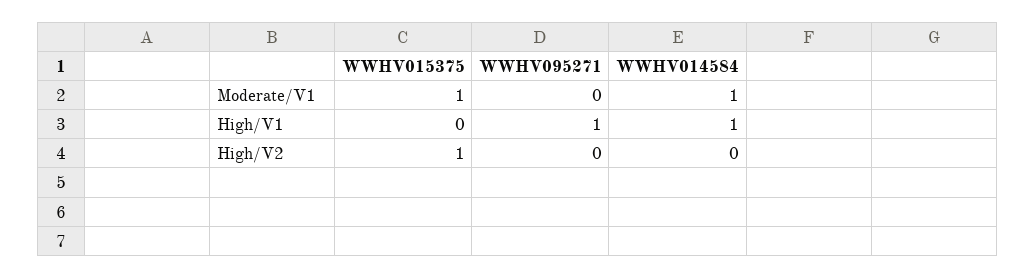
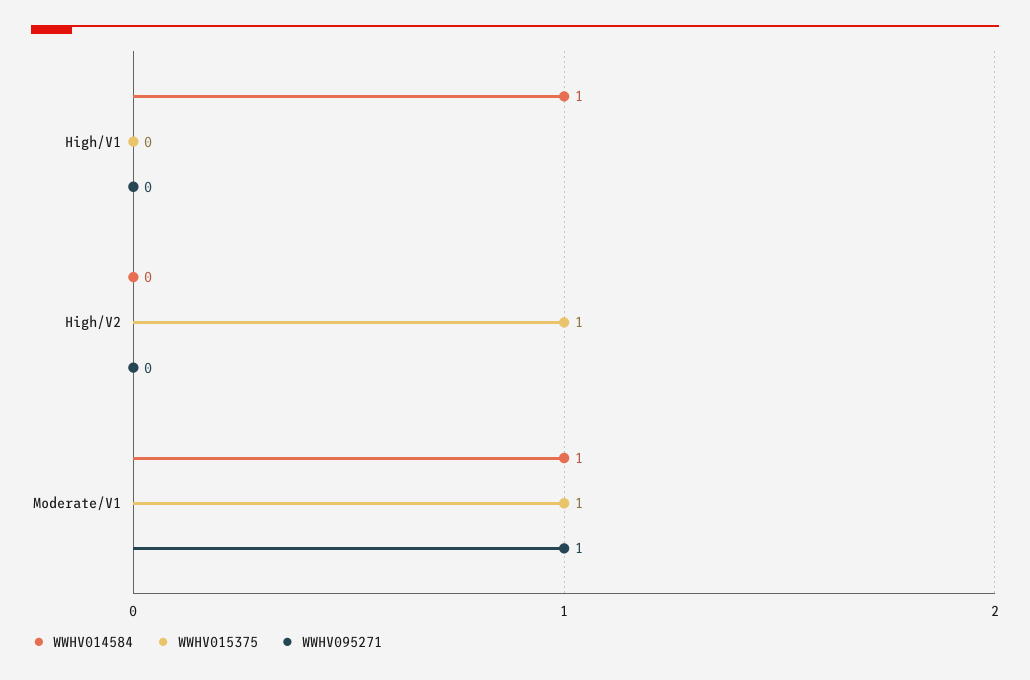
  {
    "WWHV015375": {
      "Moderate/V1": 1,
      "High/V1": 0,
      "High/V2": 1
    },
    "WWHV095271": {
-     "Moderate/V1": 0,
+     "Moderate/V1": 1,
-     "High/V1": 1,
+     "High/V1": 0,
      "High/V2": 0
    },
    "WWHV014584": {
      "Moderate/V1": 1,
      "High/V1": 1,
      "High/V2": 0
    }
  }

